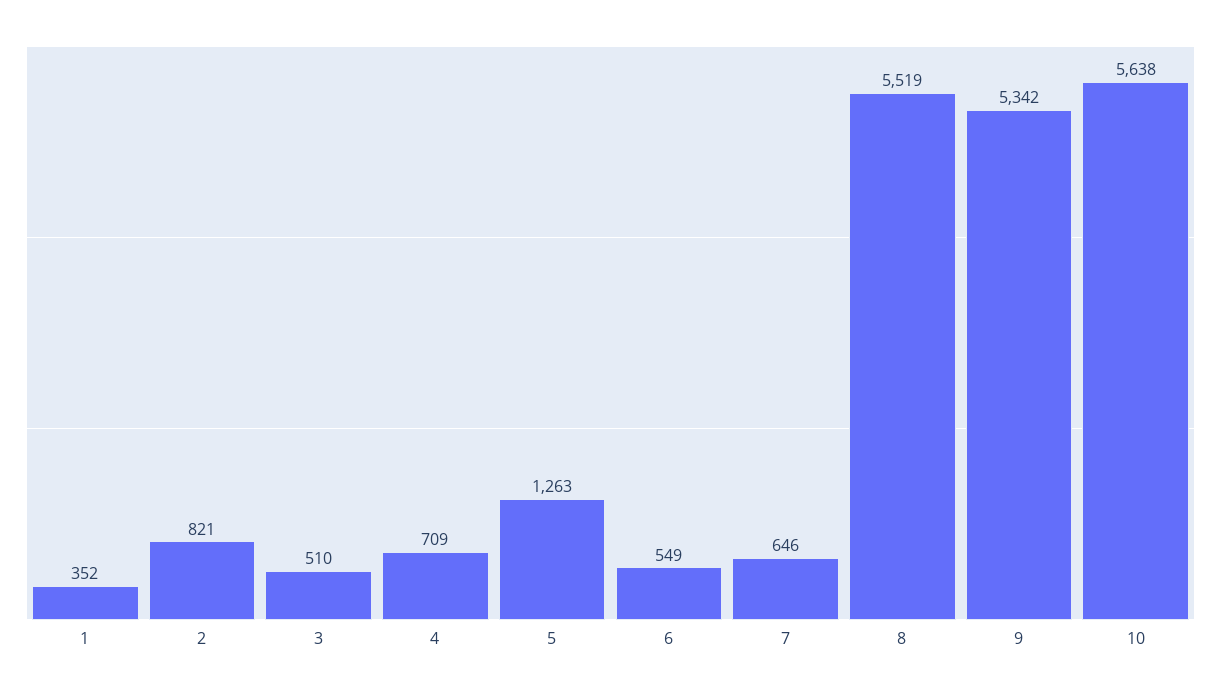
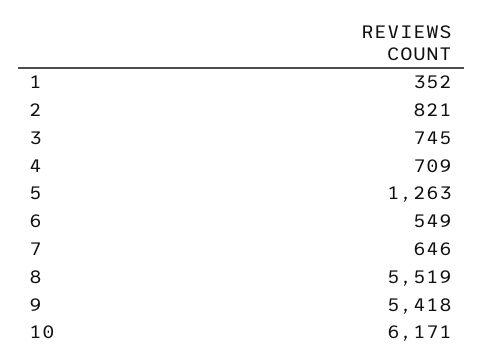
  {
    "1": 352,
    "2": 821,
-   "3": 510,
+   "3": 745,
    "4": 709,
    "5": 1263,
    "6": 549,
    "7": 646,
    "8": 5519,
-   "9": 5342,
+   "9": 5418,
-   "10": 5638
+   "10": 6171
  }

